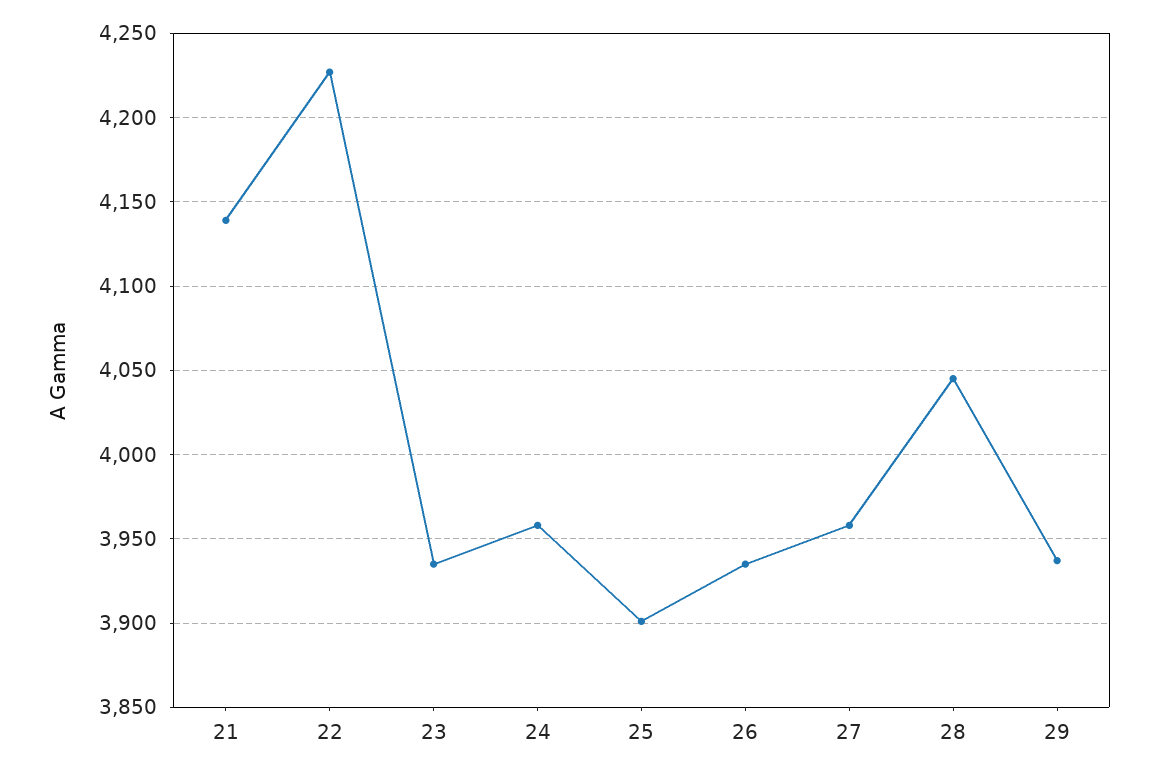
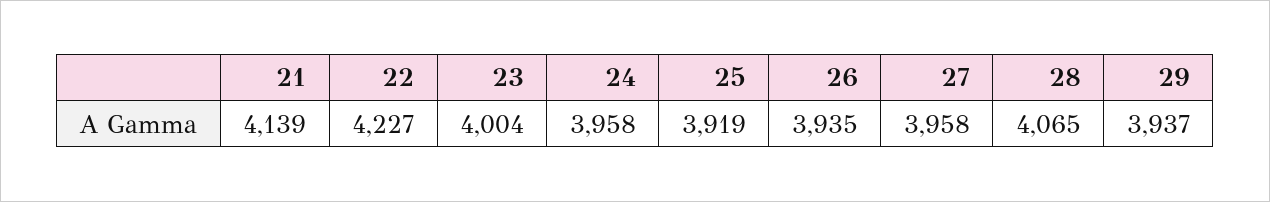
  {
    "21": 4139,
    "22": 4227,
-   "23": 3935,
+   "23": 4004,
    "24": 3958,
-   "25": 3900,
+   "25": 3919,
    "26": 3935,
    "27": 3958,
-   "28": 4045,
+   "28": 4065,
    "29": 3937
  }

